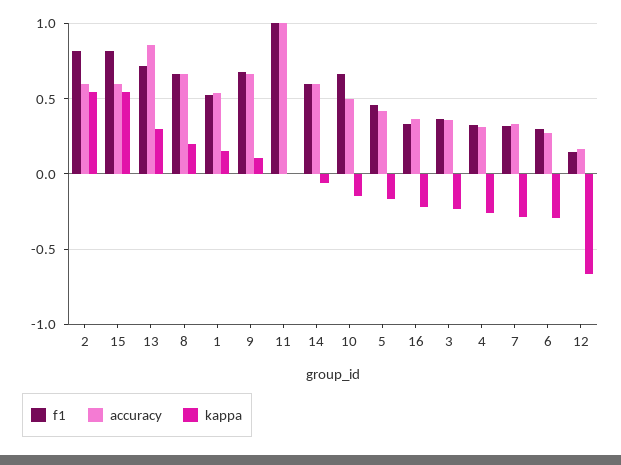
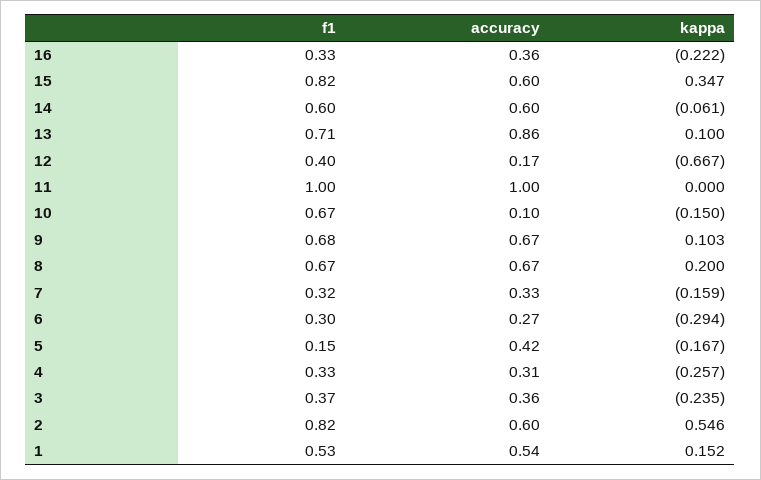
  {
    "f1": {
      "2": 0.82,
      "15": 0.82,
      "13": 0.71,
      "8": 0.67,
      "1": 0.53,
      "9": 0.68,
      "11": 1,
      "14": 0.6,
      "10": 0.67,
-     "5": 0.45,
+     "5": 0.15,
      "16": 0.33,
      "3": 0.37,
      "4": 0.33,
      "7": 0.32,
      "6": 0.3,
-     "12": 0.15
+     "12": 0.4
    },
    "accuracy": {
      "2": 0.6,
      "15": 0.6,
      "13": 0.86,
      "8": 0.67,
      "1": 0.54,
      "9": 0.67,
      "11": 1,
      "14": 0.6,
-     "10": 0.5,
+     "10": 0.1,
      "5": 0.42,
      "16": 0.36,
      "3": 0.36,
      "4": 0.31,
      "7": 0.33,
      "6": 0.27,
      "12": 0.17
    },
    "kappa": {
      "2": 0.546,
-     "15": 0.55,
+     "15": 0.347,
-     "13": 0.3,
+     "13": 0.1,
      "8": 0.2,
      "1": 0.152,
      "9": 0.103,
      "11": 0,
      "14": -0.061,
      "10": -0.15,
      "5": -0.167,
      "16": -0.222,
      "3": -0.235,
      "4": -0.257,
-     "7": -0.3,
+     "7": -0.159,
      "6": -0.294,
      "12": -0.667
    }
  }

